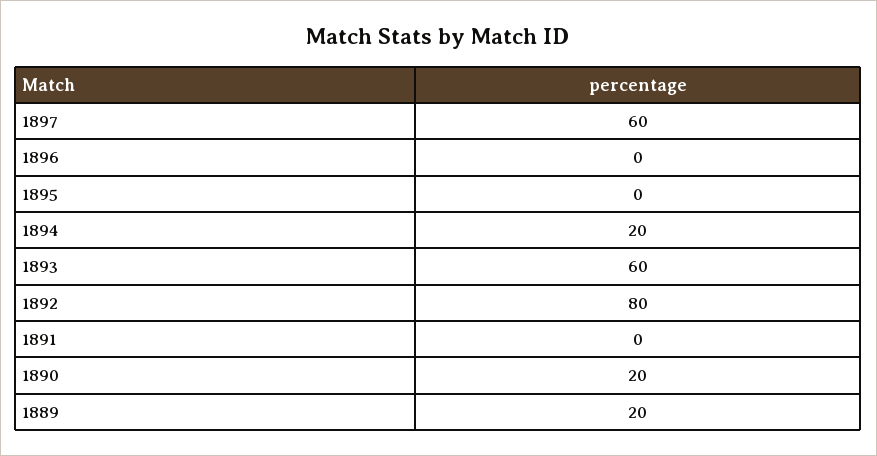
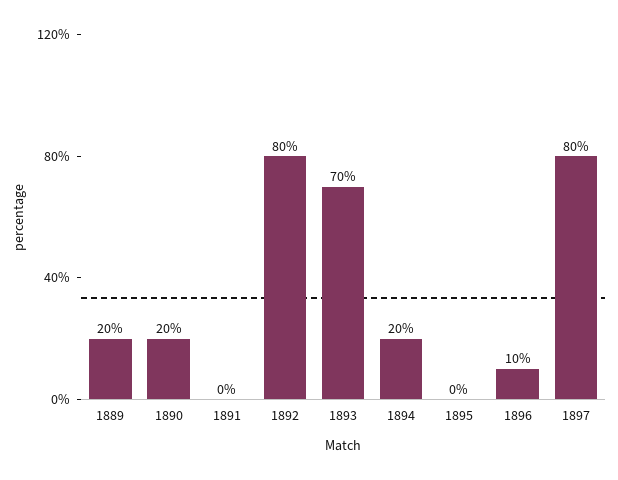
  {
-   "1897": 60,
+   "1897": 80,
-   "1896": 0,
+   "1896": 10,
    "1895": 0,
    "1894": 20,
-   "1893": 60,
+   "1893": 70,
    "1892": 80,
    "1891": 0,
    "1890": 20,
    "1889": 20
  }

